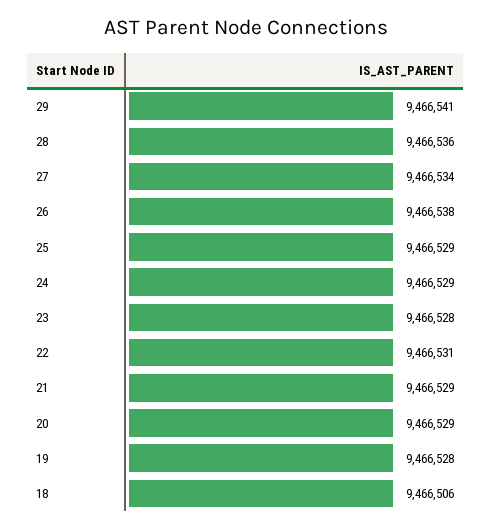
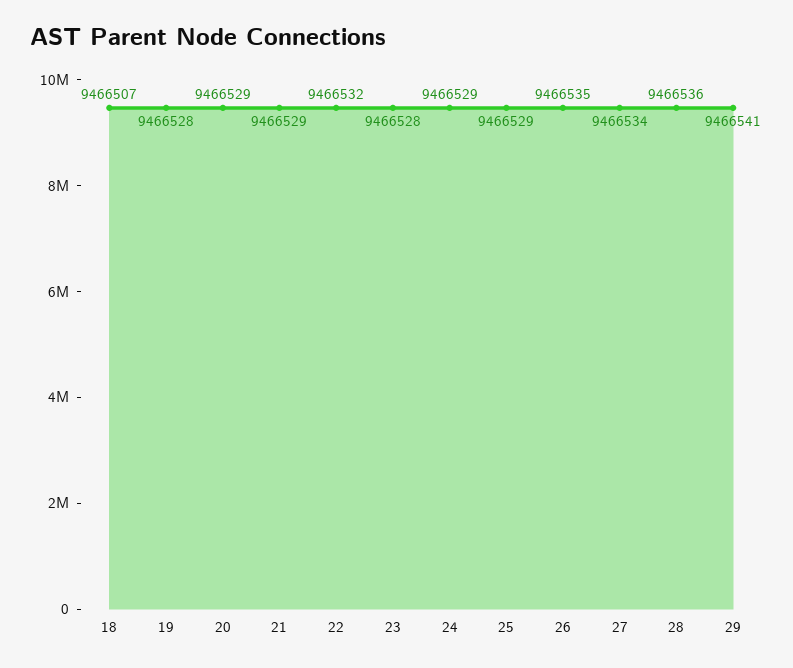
  {
    "29": 9466541,
    "28": 9466536,
    "27": 9466534,
-   "26": 9466538,
+   "26": 9466535,
    "25": 9466529,
    "24": 9466529,
    "23": 9466528,
-   "22": 9466531,
+   "22": 9466532,
    "21": 9466529,
    "20": 9466529,
    "19": 9466528,
-   "18": 9466506
+   "18": 9466507
  }

